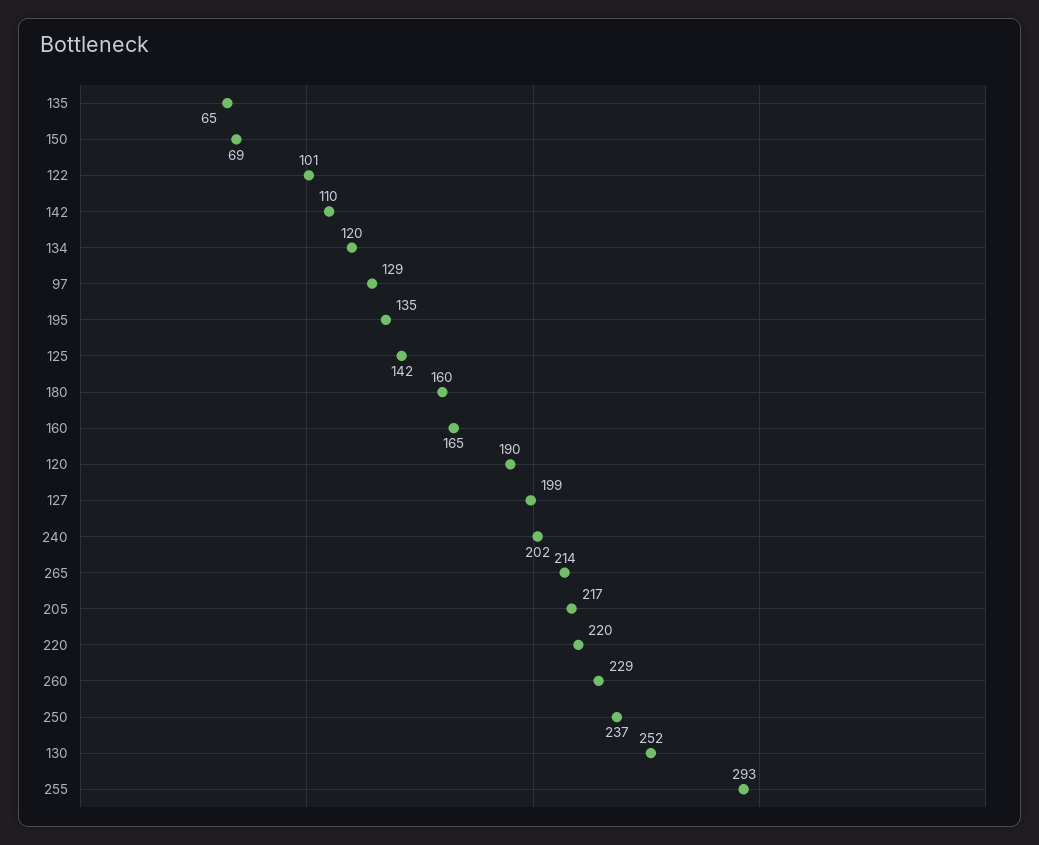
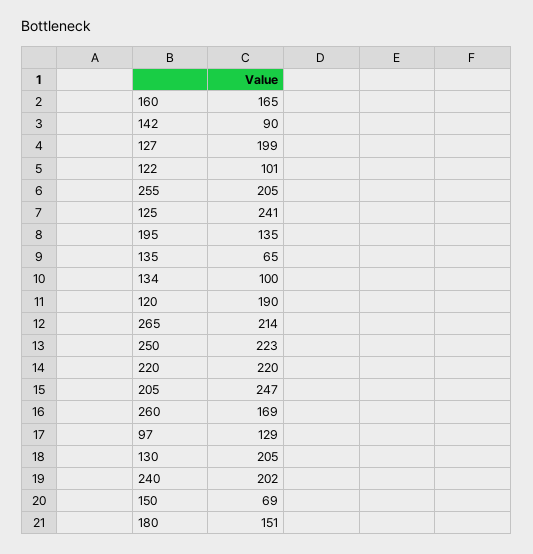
  {
    "135": 65,
    "150": 69,
    "122": 101,
-   "142": 110,
+   "142": 90,
-   "134": 120,
+   "134": 100,
    "97": 129,
    "195": 135,
-   "125": 142,
+   "125": 241,
-   "180": 160,
+   "180": 151,
    "160": 165,
    "120": 190,
    "127": 199,
    "240": 202,
    "265": 214,
-   "205": 217,
+   "205": 247,
    "220": 220,
-   "260": 229,
+   "260": 169,
-   "250": 237,
+   "250": 223,
-   "130": 252,
+   "130": 205,
-   "255": 293
+   "255": 205
  }

